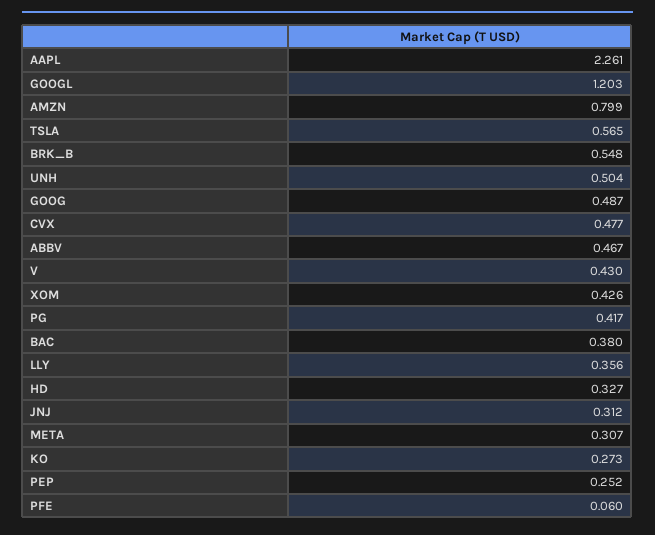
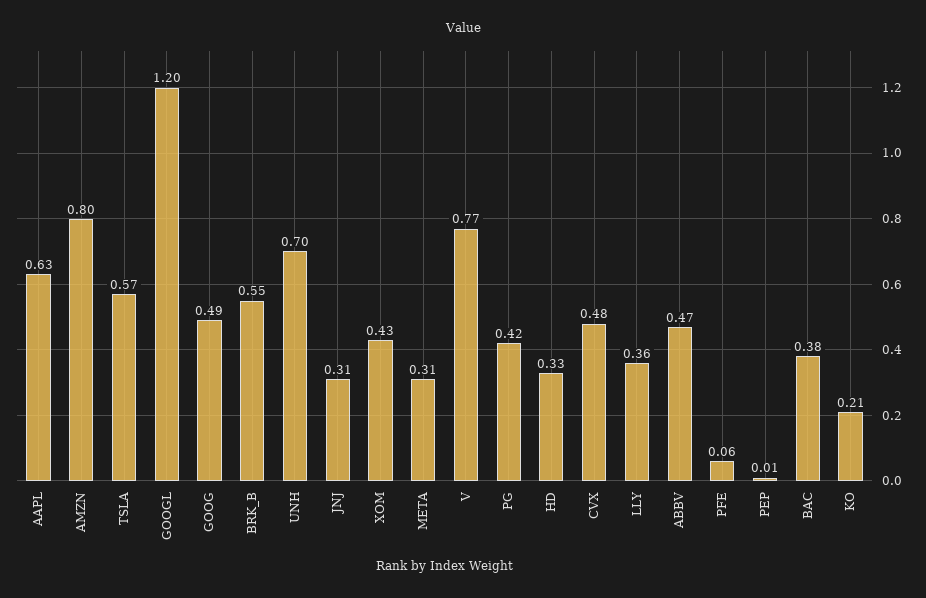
  {
-   "AAPL": 2.261,
+   "AAPL": 0.63,
    "GOOGL": 1.203,
    "AMZN": 0.799,
    "TSLA": 0.565,
    "BRK_B": 0.548,
-   "UNH": 0.504,
+   "UNH": 0.7,
    "GOOG": 0.487,
    "CVX": 0.477,
    "ABBV": 0.467,
-   "V": 0.43,
+   "V": 0.77,
    "XOM": 0.426,
    "PG": 0.417,
    "BAC": 0.38,
    "LLY": 0.356,
    "HD": 0.327,
    "JNJ": 0.312,
    "META": 0.307,
-   "KO": 0.273,
+   "KO": 0.21,
-   "PEP": 0.252,
+   "PEP": 0.01,
    "PFE": 0.06
  }

